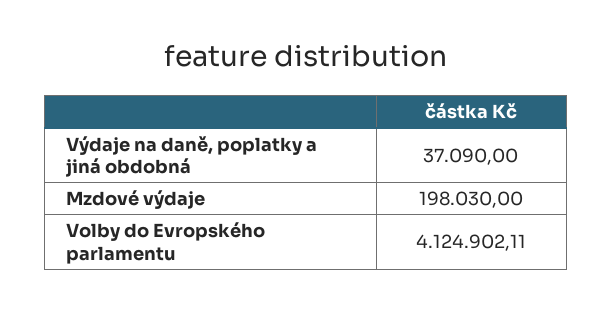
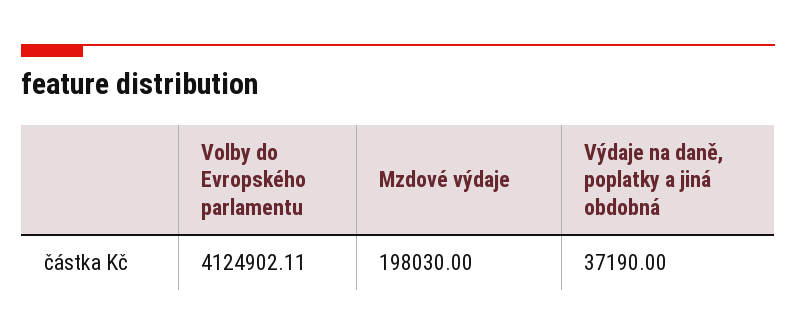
  {
-   "Výdaje na daně, poplatky a jiná obdobná": 37090,
+   "Výdaje na daně, poplatky a jiná obdobná": 37190,
    "Mzdové výdaje": 198030,
    "Volby do Evropského parlamentu": 4124902.11
  }

